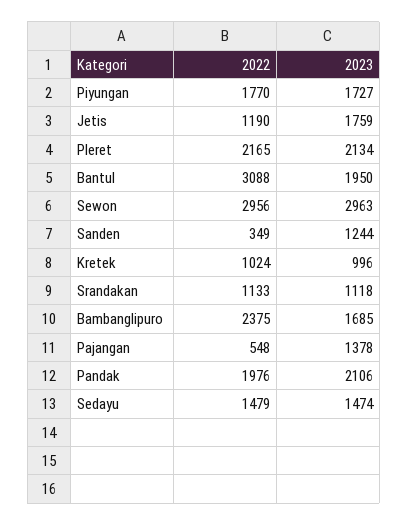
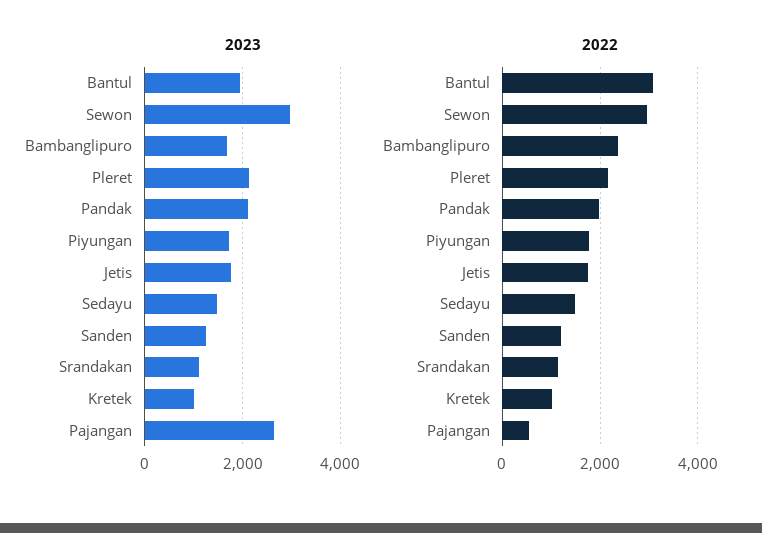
  {
    "2022": {
      "Piyungan": 1770,
-     "Jetis": 1190,
+     "Jetis": 1800,
      "Pleret": 2165,
      "Bantul": 3088,
      "Sewon": 2956,
-     "Sanden": 349,
+     "Sanden": 1200,
      "Kretek": 1024,
      "Srandakan": 1133,
      "Bambanglipuro": 2375,
      "Pajangan": 548,
      "Pandak": 1976,
      "Sedayu": 1479
    },
    "2023": {
      "Piyungan": 1727,
      "Jetis": 1759,
      "Pleret": 2134,
      "Bantul": 1950,
      "Sewon": 2963,
      "Sanden": 1244,
      "Kretek": 996,
      "Srandakan": 1118,
      "Bambanglipuro": 1685,
-     "Pajangan": 1378,
+     "Pajangan": 2600,
      "Pandak": 2106,
      "Sedayu": 1474
    }
  }

